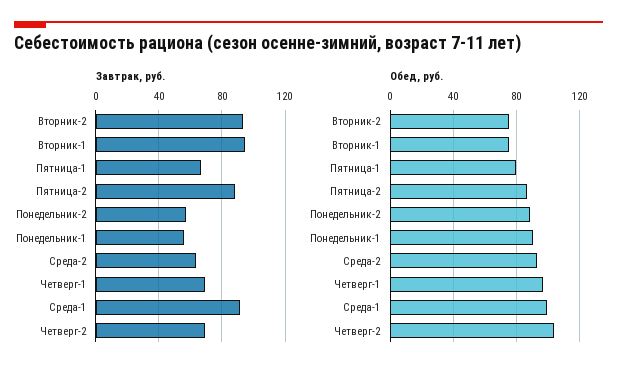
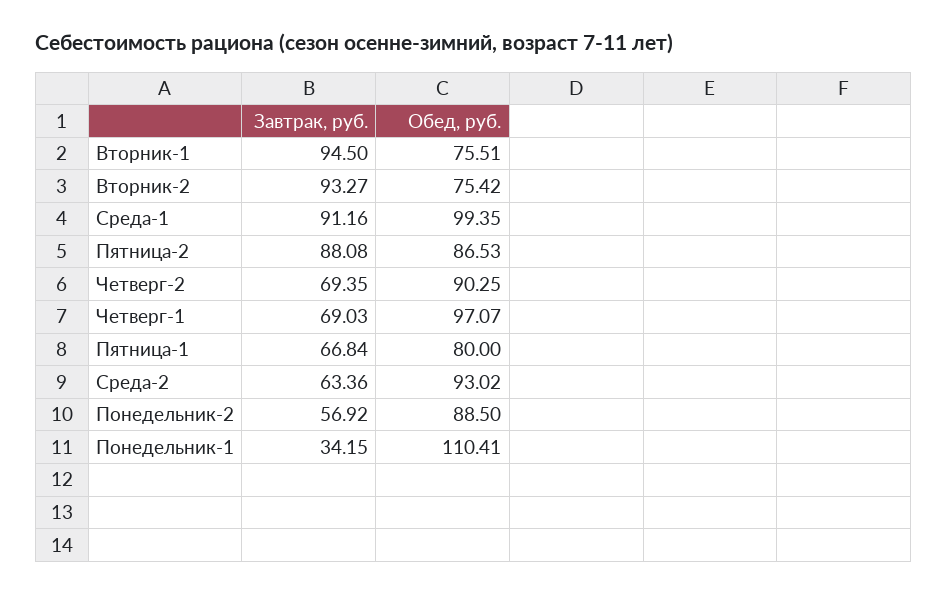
  {
    "Завтрак, руб.": {
      "Вторник-2": 93.27,
      "Вторник-1": 94.5,
      "Пятница-1": 66.84,
      "Пятница-2": 88.08,
      "Понедельник-2": 56.92,
-     "Понедельник-1": 55,
+     "Понедельник-1": 34.15,
      "Среда-2": 63.36,
      "Четверг-1": 69.03,
      "Среда-1": 91.16,
      "Четверг-2": 69.35
    },
    "Обед, руб.": {
      "Вторник-2": 75.42,
      "Вторник-1": 75.51,
      "Пятница-1": 80,
      "Пятница-2": 86.53,
      "Понедельник-2": 88.5,
-     "Понедельник-1": 90,
+     "Понедельник-1": 110.41,
      "Среда-2": 93.02,
      "Четверг-1": 97.07,
      "Среда-1": 99.35,
-     "Четверг-2": 105
+     "Четверг-2": 90.25
    }
  }

